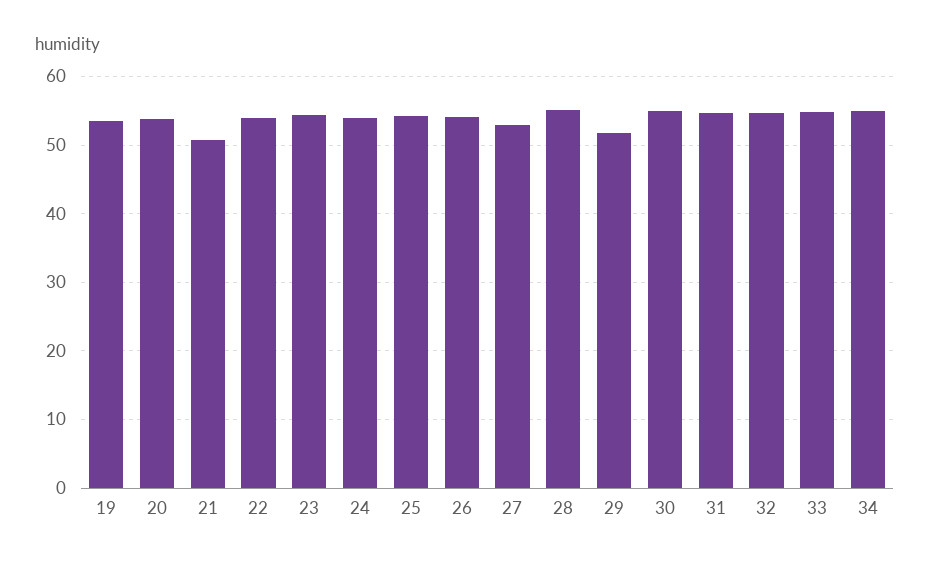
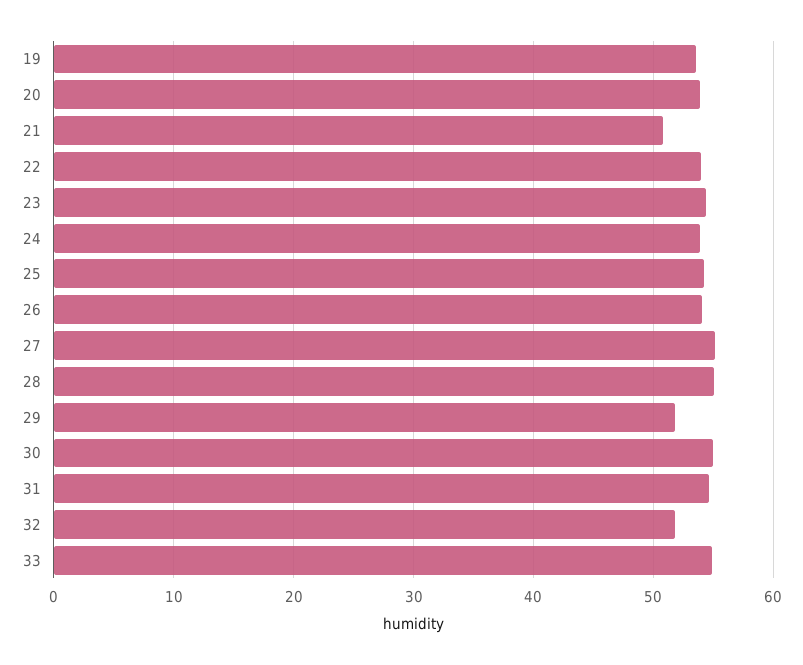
  {
    "19": 54,
    "20": 54,
    "21": 51,
    "22": 54,
    "23": 54,
    "24": 54,
    "25": 54,
    "26": 54,
-   "27": 53,
+   "27": 55,
    "28": 55,
    "29": 52,
    "30": 55,
    "31": 55,
-   "32": 55,
+   "32": 52,
-   "33": 55,
+   "33": 55
-   "34": 55
  }

